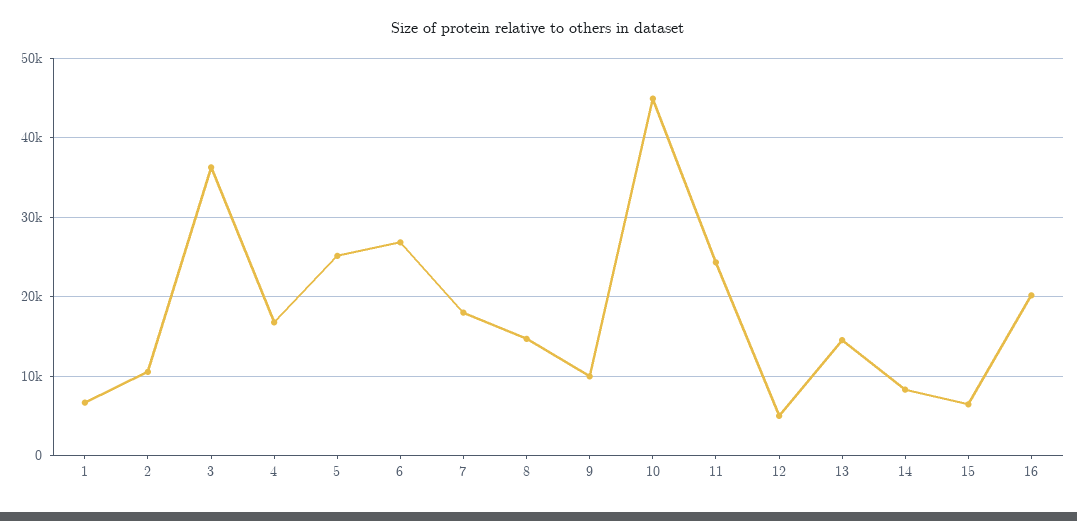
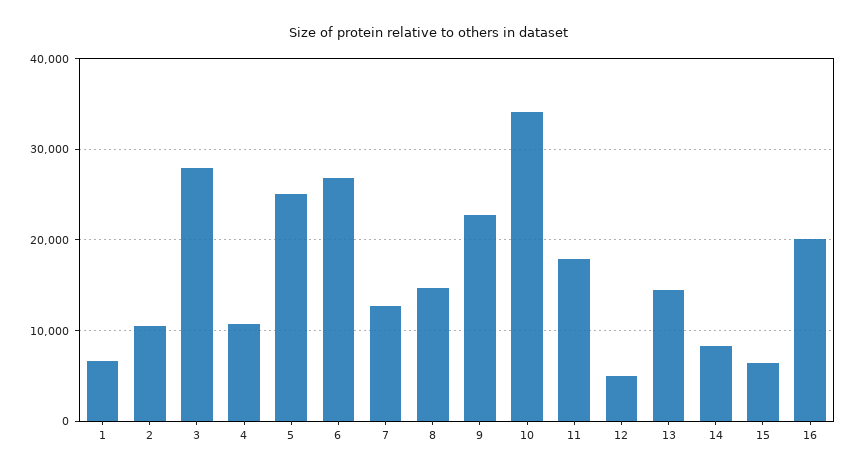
  {
    "1": 7000,
    "2": 11000,
-   "3": 36000,
+   "3": 28000,
-   "4": 17000,
+   "4": 11000,
    "5": 25000,
    "6": 27000,
-   "7": 18000,
+   "7": 13000,
    "8": 15000,
-   "9": 10000,
+   "9": 23000,
-   "10": 45000,
+   "10": 34000,
-   "11": 24000,
+   "11": 18000,
    "12": 5000,
    "13": 15000,
    "14": 8000,
    "15": 6000,
    "16": 20000
  }

